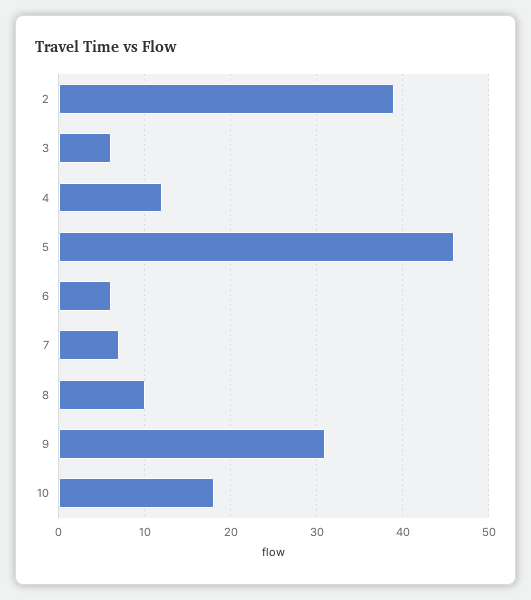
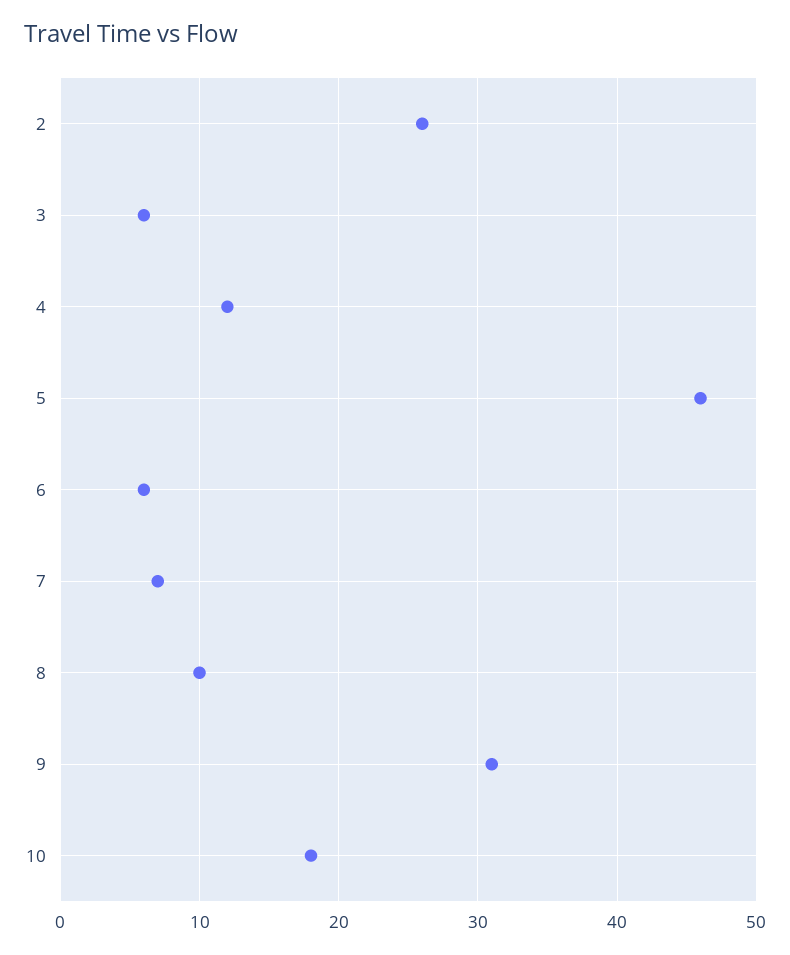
  {
-   "2": 39,
+   "2": 26,
    "3": 6,
    "4": 12,
    "5": 46,
    "6": 6,
    "7": 7,
    "8": 10,
    "9": 31,
    "10": 18
  }

